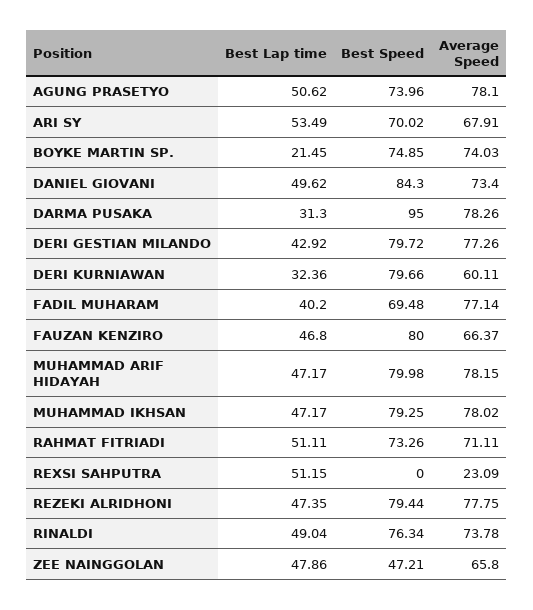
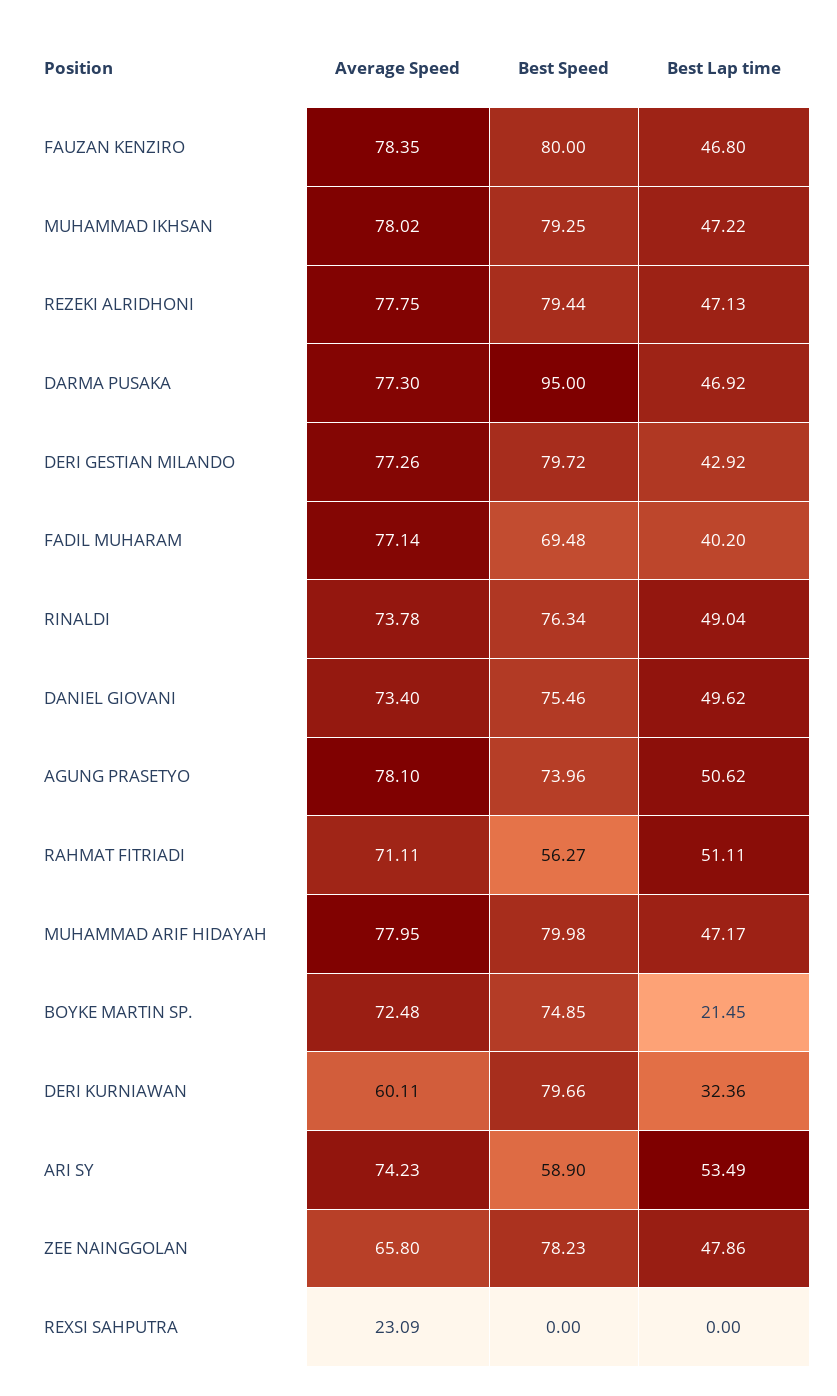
  {
    "Best Lap time": {
      "AGUNG PRASETYO": 50.62,
      "ARI SY": 53.49,
      "BOYKE MARTIN SP.": 21.45,
      "DANIEL GIOVANI": 49.62,
-     "DARMA PUSAKA": 31.3,
+     "DARMA PUSAKA": 46.92,
      "DERI GESTIAN MILANDO": 42.92,
      "DERI KURNIAWAN": 32.36,
      "FADIL MUHARAM": 40.2,
      "FAUZAN KENZIRO": 46.8,
      "MUHAMMAD ARIF HIDAYAH": 47.17,
-     "MUHAMMAD IKHSAN": 47.17,
+     "MUHAMMAD IKHSAN": 47.22,
      "RAHMAT FITRIADI": 51.11,
-     "REXSI SAHPUTRA": 51.15,
+     "REXSI SAHPUTRA": 0,
-     "REZEKI ALRIDHONI": 47.35,
+     "REZEKI ALRIDHONI": 47.13,
      "RINALDI": 49.04,
      "ZEE NAINGGOLAN": 47.86
    },
    "Best Speed": {
      "AGUNG PRASETYO": 73.96,
-     "ARI SY": 70.02,
+     "ARI SY": 58.9,
      "BOYKE MARTIN SP.": 74.85,
-     "DANIEL GIOVANI": 84.3,
+     "DANIEL GIOVANI": 75.46,
      "DARMA PUSAKA": 95,
      "DERI GESTIAN MILANDO": 79.72,
      "DERI KURNIAWAN": 79.66,
      "FADIL MUHARAM": 69.48,
      "FAUZAN KENZIRO": 80,
      "MUHAMMAD ARIF HIDAYAH": 79.98,
      "MUHAMMAD IKHSAN": 79.25,
-     "RAHMAT FITRIADI": 73.26,
+     "RAHMAT FITRIADI": 56.27,
      "REXSI SAHPUTRA": 0,
      "REZEKI ALRIDHONI": 79.44,
      "RINALDI": 76.34,
-     "ZEE NAINGGOLAN": 47.21
+     "ZEE NAINGGOLAN": 78.23
    },
    "Average Speed": {
      "AGUNG PRASETYO": 78.1,
-     "ARI SY": 67.91,
+     "ARI SY": 74.23,
-     "BOYKE MARTIN SP.": 74.03,
+     "BOYKE MARTIN SP.": 72.48,
      "DANIEL GIOVANI": 73.4,
-     "DARMA PUSAKA": 78.26,
+     "DARMA PUSAKA": 77.3,
      "DERI GESTIAN MILANDO": 77.26,
      "DERI KURNIAWAN": 60.11,
      "FADIL MUHARAM": 77.14,
-     "FAUZAN KENZIRO": 66.37,
+     "FAUZAN KENZIRO": 78.35,
-     "MUHAMMAD ARIF HIDAYAH": 78.15,
+     "MUHAMMAD ARIF HIDAYAH": 77.95,
      "MUHAMMAD IKHSAN": 78.02,
      "RAHMAT FITRIADI": 71.11,
      "REXSI SAHPUTRA": 23.09,
      "REZEKI ALRIDHONI": 77.75,
      "RINALDI": 73.78,
      "ZEE NAINGGOLAN": 65.8
    }
  }

